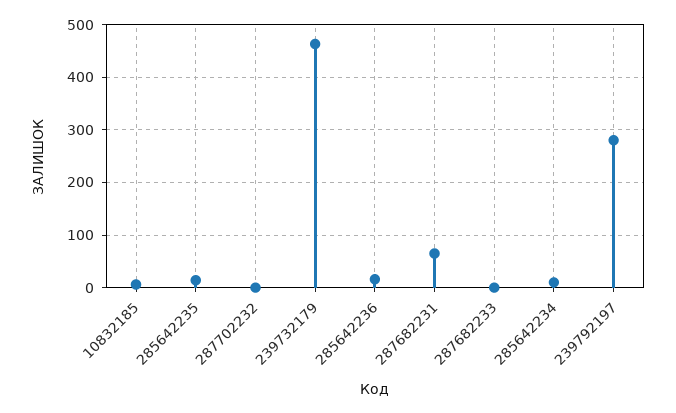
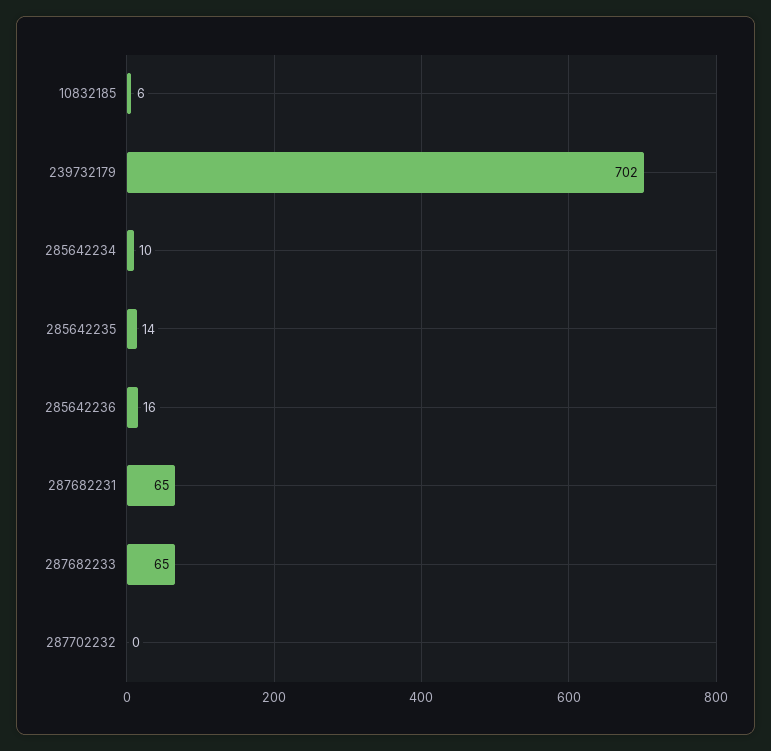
  {
    "10832185": 6,
    "285642235": 14,
    "287702232": 0,
-   "239732179": 460,
+   "239732179": 702,
    "285642236": 16,
    "287682231": 65,
-   "287682233": 0,
+   "287682233": 65,
-   "285642234": 10,
+   "285642234": 10
-   "239792197": 280
  }

